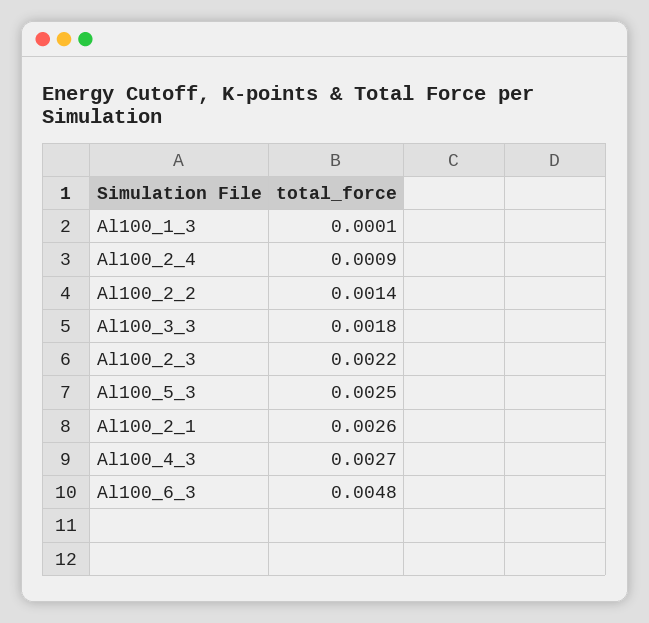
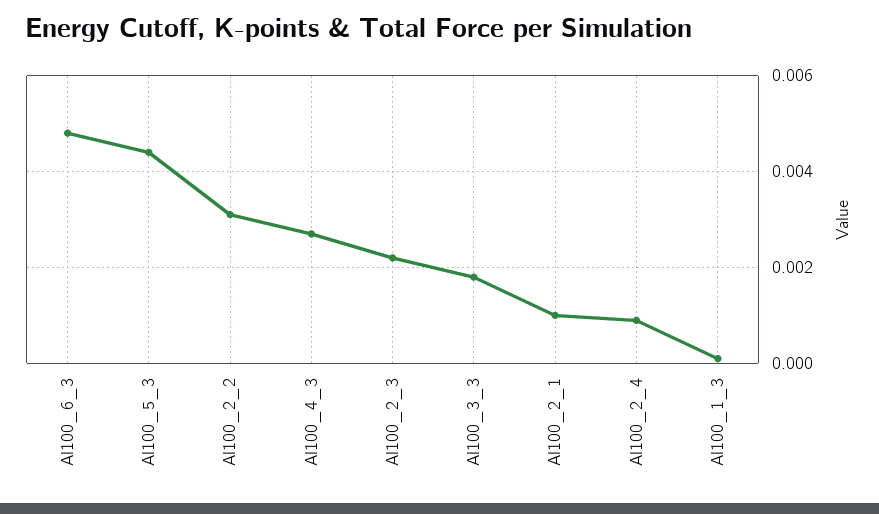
  {
    "Al100_1_3": 0.0001,
    "Al100_2_4": 0.0009,
-   "Al100_2_2": 0.0014,
+   "Al100_2_2": 0.003,
    "Al100_3_3": 0.0018,
    "Al100_2_3": 0.0022,
-   "Al100_5_3": 0.0025,
+   "Al100_5_3": 0.0045,
-   "Al100_2_1": 0.0026,
+   "Al100_2_1": 0.001,
    "Al100_4_3": 0.0027,
    "Al100_6_3": 0.0048
  }

